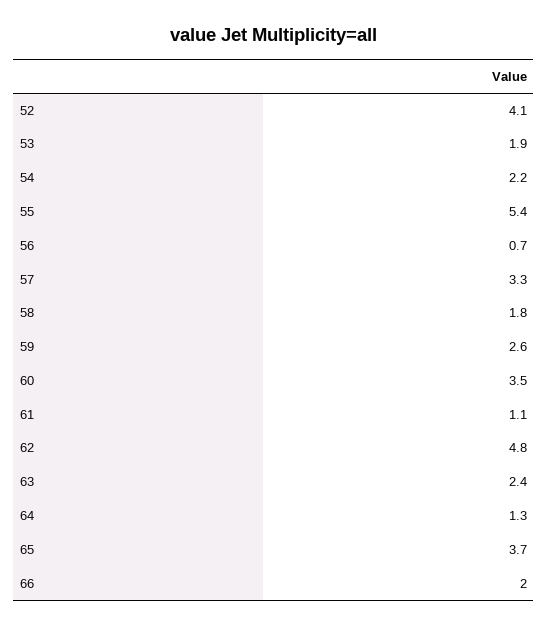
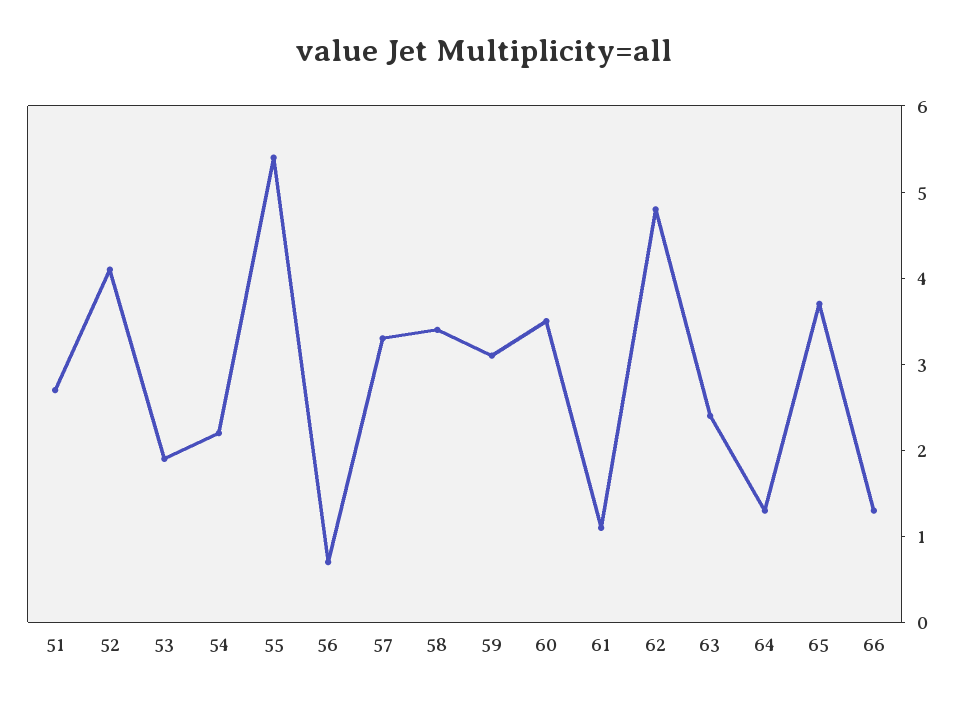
  {
    "52": 4.1,
    "53": 1.9,
    "54": 2.2,
    "55": 5.4,
    "56": 0.7,
    "57": 3.3,
-   "58": 1.8,
+   "58": 3.4,
-   "59": 2.6,
+   "59": 3.1,
    "60": 3.5,
    "61": 1.1,
    "62": 4.8,
    "63": 2.4,
    "64": 1.3,
    "65": 3.7,
-   "66": 2
+   "66": 1.3,
+   "51": 2.7
  }

